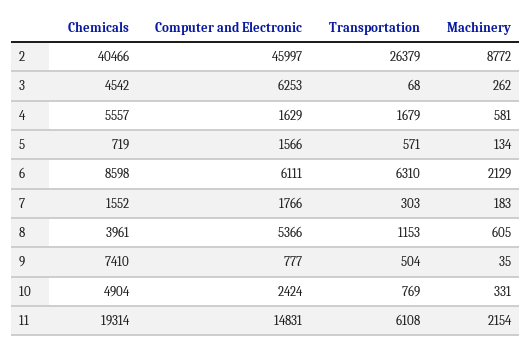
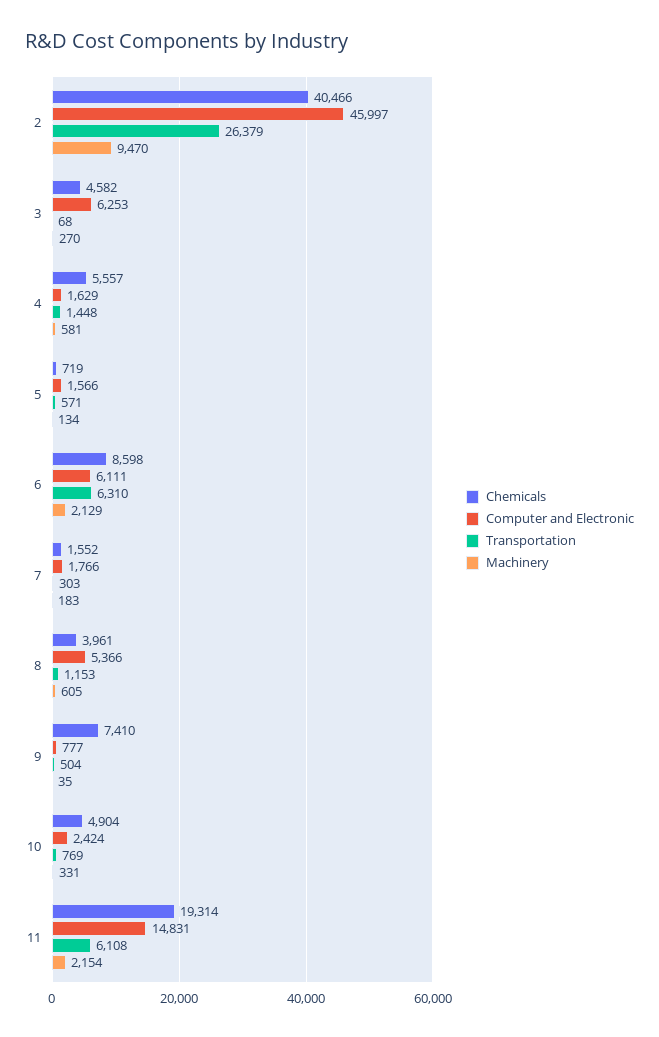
  {
    "Chemicals": {
      "2": 40466,
-     "3": 4542,
+     "3": 4582,
      "4": 5557,
      "5": 719,
      "6": 8598,
      "7": 1552,
      "8": 3961,
      "9": 7410,
      "10": 4904,
      "11": 19314
    },
    "Computer and Electronic": {
      "2": 45997,
      "3": 6253,
      "4": 1629,
      "5": 1566,
      "6": 6111,
      "7": 1766,
      "8": 5366,
      "9": 777,
      "10": 2424,
      "11": 14831
    },
    "Transportation": {
      "2": 26379,
      "3": 68,
-     "4": 1679,
+     "4": 1448,
      "5": 571,
      "6": 6310,
      "7": 303,
      "8": 1153,
      "9": 504,
      "10": 769,
      "11": 6108
    },
    "Machinery": {
-     "2": 8772,
+     "2": 9470,
-     "3": 262,
+     "3": 270,
      "4": 581,
      "5": 134,
      "6": 2129,
      "7": 183,
      "8": 605,
      "9": 35,
      "10": 331,
      "11": 2154
    }
  }

